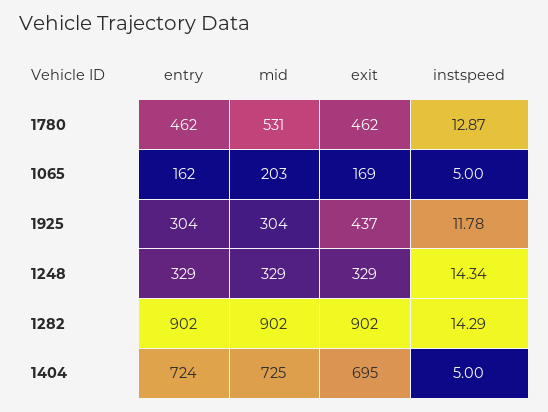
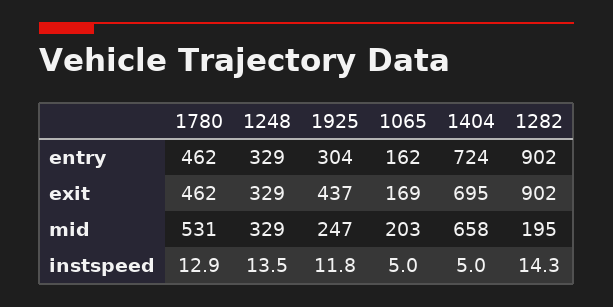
  {
    "entry": {
      "1780": 462,
      "1065": 162,
      "1925": 304,
      "1248": 329,
      "1282": 902,
      "1404": 724
    },
    "mid": {
      "1780": 531,
      "1065": 203,
-     "1925": 304,
+     "1925": 247,
      "1248": 329,
-     "1282": 902,
+     "1282": 195,
-     "1404": 725
+     "1404": 658
    },
    "exit": {
      "1780": 462,
      "1065": 169,
      "1925": 437,
      "1248": 329,
      "1282": 902,
      "1404": 695
    },
    "instspeed": {
      "1780": 12.87,
      "1065": 5,
      "1925": 11.78,
-     "1248": 14.34,
+     "1248": 13.5,
      "1282": 14.29,
      "1404": 5
    }
  }

